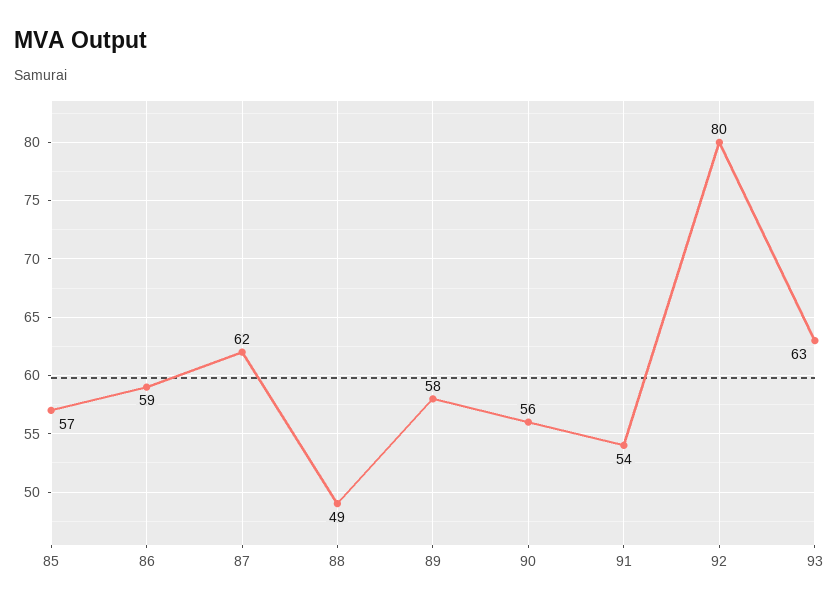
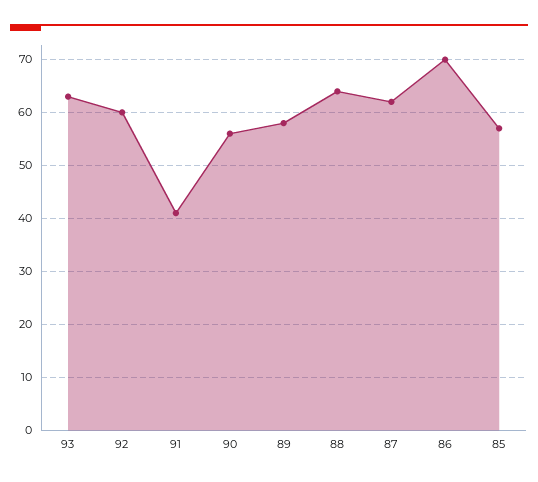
  {
    "85": 57,
-   "86": 59,
+   "86": 70,
    "87": 62,
-   "88": 49,
+   "88": 65,
    "89": 58,
    "90": 56,
-   "91": 54,
+   "91": 40,
-   "92": 80,
+   "92": 60,
    "93": 63
  }

